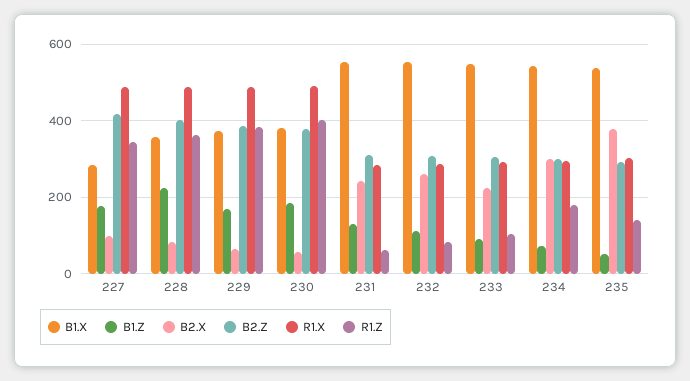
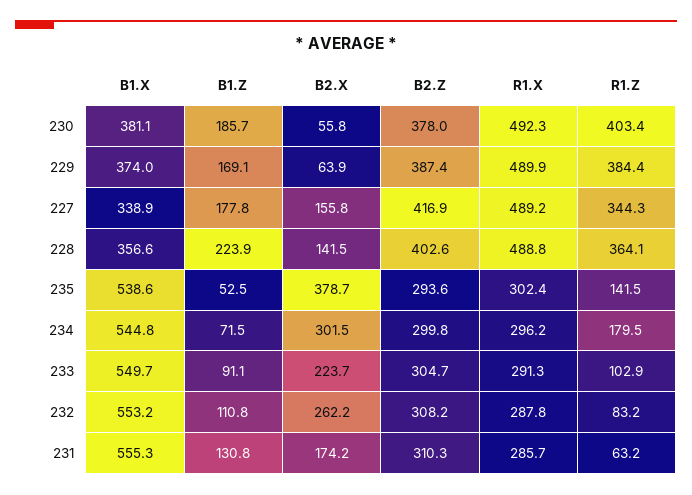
  {
    "B1.X": {
-     "227": 280,
+     "227": 338.9,
      "228": 356.6,
      "229": 374,
      "230": 381.1,
      "231": 555.3,
      "232": 553.2,
      "233": 549.7,
      "234": 544.8,
      "235": 538.6
    },
    "B1.Z": {
      "227": 177.8,
      "228": 223.9,
      "229": 169.1,
      "230": 185.7,
      "231": 130.8,
      "232": 110.8,
      "233": 91.1,
      "234": 71.5,
      "235": 52.5
    },
    "B2.X": {
-     "227": 100,
+     "227": 155.8,
-     "228": 80,
+     "228": 141.5,
      "229": 63.9,
      "230": 55.8,
-     "231": 240,
+     "231": 174.2,
      "232": 262.2,
      "233": 223.7,
      "234": 301.5,
      "235": 378.7
    },
    "B2.Z": {
      "227": 416.9,
      "228": 402.6,
      "229": 387.4,
      "230": 378,
      "231": 310.3,
      "232": 308.2,
      "233": 304.7,
      "234": 299.8,
      "235": 293.6
    },
    "R1.X": {
      "227": 489.2,
      "228": 488.8,
      "229": 489.9,
      "230": 492.3,
      "231": 285.7,
      "232": 287.8,
      "233": 291.3,
      "234": 296.2,
      "235": 302.4
    },
    "R1.Z": {
      "227": 344.3,
      "228": 364.1,
      "229": 384.4,
      "230": 403.4,
      "231": 63.2,
      "232": 83.2,
      "233": 102.9,
      "234": 179.5,
      "235": 141.5
    }
  }

